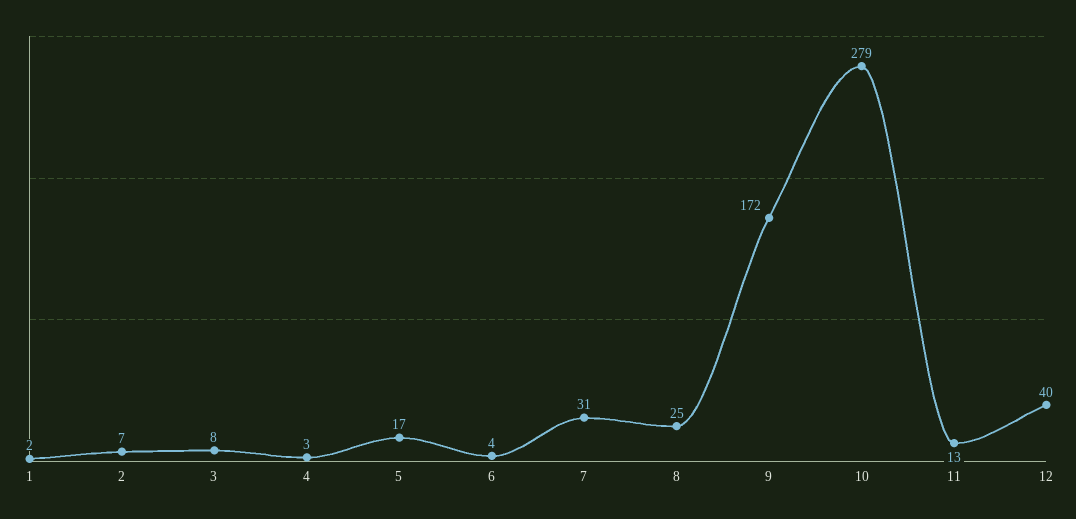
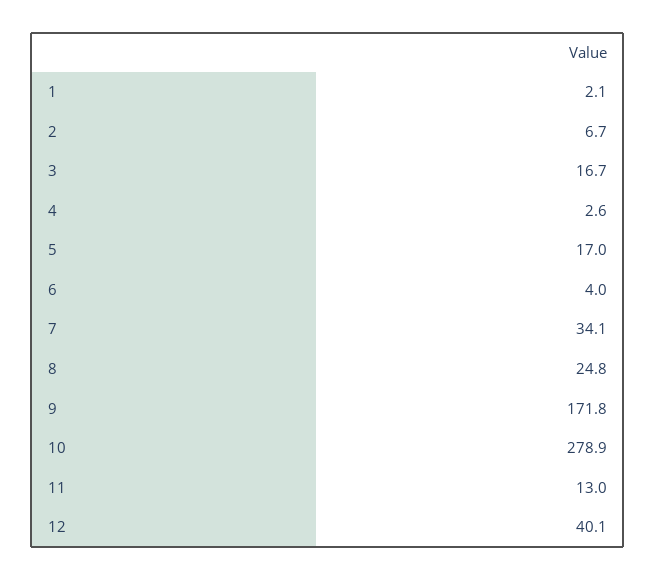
  {
    "1": 2.1,
    "2": 6.7,
-   "3": 8,
+   "3": 16.7,
    "4": 2.6,
    "5": 17,
    "6": 4,
-   "7": 31,
+   "7": 34.1,
    "8": 24.8,
    "9": 171.8,
    "10": 278.9,
    "11": 13,
    "12": 40.1
  }

